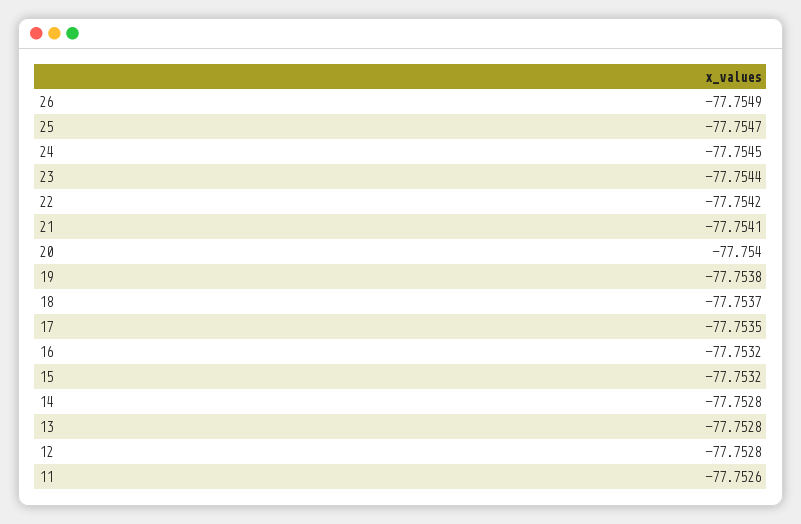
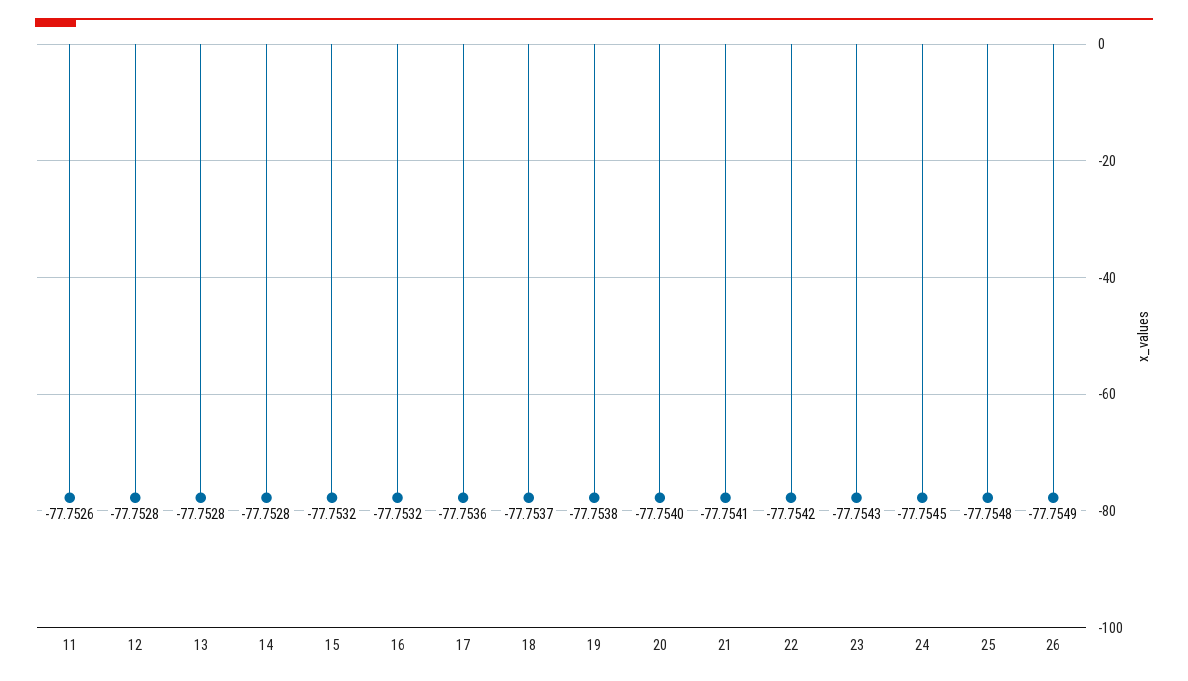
  {
    "26": -77.7549,
-   "25": -77.7547,
+   "25": -77.7548,
    "24": -77.7545,
-   "23": -77.7544,
+   "23": -77.7543,
    "22": -77.7542,
    "21": -77.7541,
    "20": -77.754,
    "19": -77.7538,
    "18": -77.7537,
-   "17": -77.7535,
+   "17": -77.7536,
    "16": -77.7532,
    "15": -77.7532,
    "14": -77.7528,
    "13": -77.7528,
    "12": -77.7528,
    "11": -77.7526
  }

